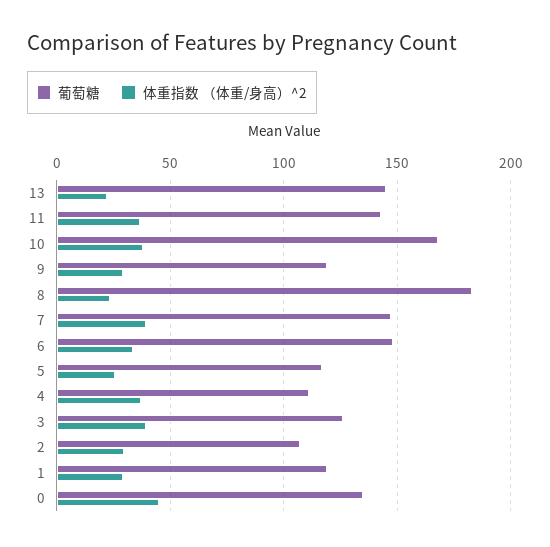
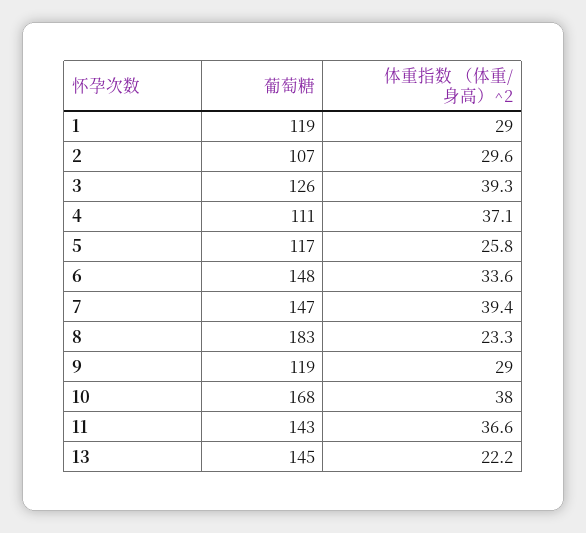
  {
    "葡萄糖": {
      "13": 145,
      "11": 143,
      "10": 168,
      "9": 119,
      "8": 183,
      "7": 147,
      "6": 148,
      "5": 117,
      "4": 111,
      "3": 126,
      "2": 107,
-     "1": 119,
+     "1": 119
-     "0": 135
    },
    "体重指数 （体重/身高）^2": {
      "13": 22.2,
      "11": 36.6,
      "10": 38,
      "9": 29,
      "8": 23.3,
      "7": 39.4,
      "6": 33.6,
      "5": 25.8,
      "4": 37.1,
      "3": 39.3,
      "2": 29.6,
-     "1": 29,
+     "1": 29
-     "0": 45
    }
  }

